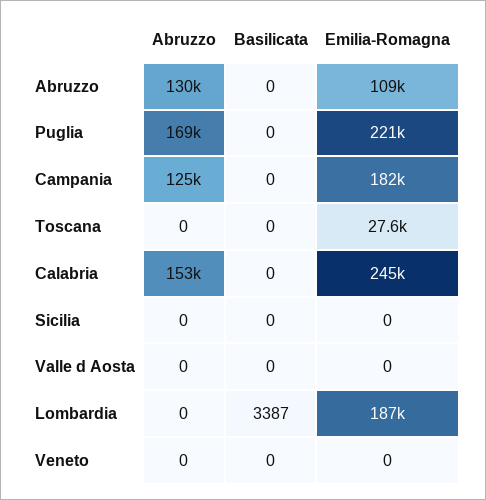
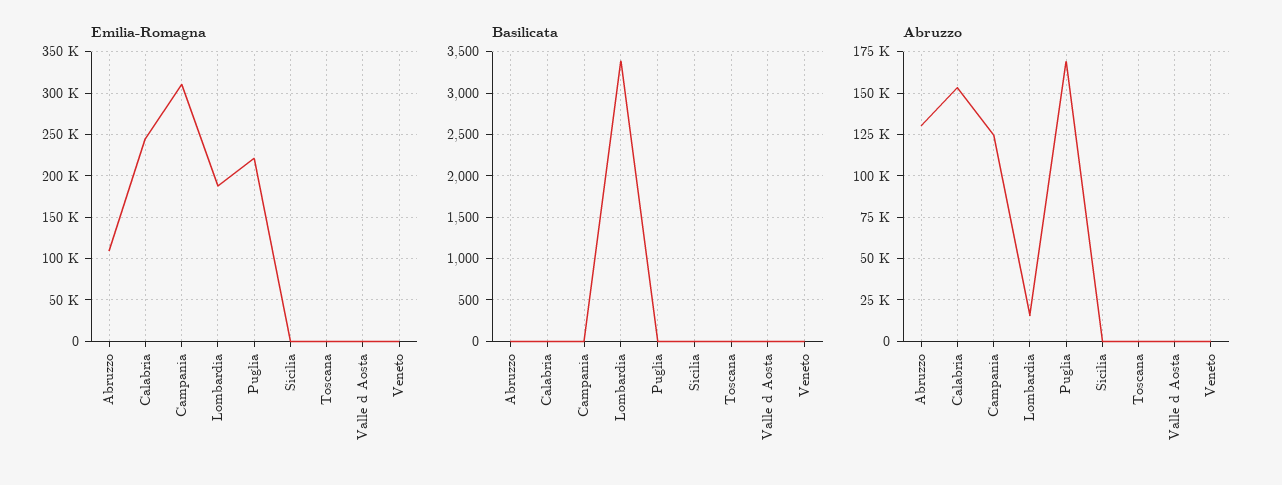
  {
    "Abruzzo": {
      "Abruzzo": 130000,
      "Puglia": 169000,
      "Campania": 125000,
      "Toscana": 0,
      "Calabria": 153000,
      "Sicilia": 0,
      "Valle d Aosta": 0,
-     "Lombardia": 0,
+     "Lombardia": 15000,
      "Veneto": 0
    },
    "Basilicata": {
      "Abruzzo": 0,
      "Puglia": 0,
      "Campania": 0,
      "Toscana": 0,
      "Calabria": 0,
      "Sicilia": 0,
      "Valle d Aosta": 0,
      "Lombardia": 3387,
      "Veneto": 0
    },
    "Emilia-Romagna": {
      "Abruzzo": 109000,
      "Puglia": 221000,
-     "Campania": 182000,
+     "Campania": 310000,
-     "Toscana": 27600,
+     "Toscana": 0,
      "Calabria": 245000,
      "Sicilia": 0,
      "Valle d Aosta": 0,
      "Lombardia": 187000,
      "Veneto": 0
    }
  }

